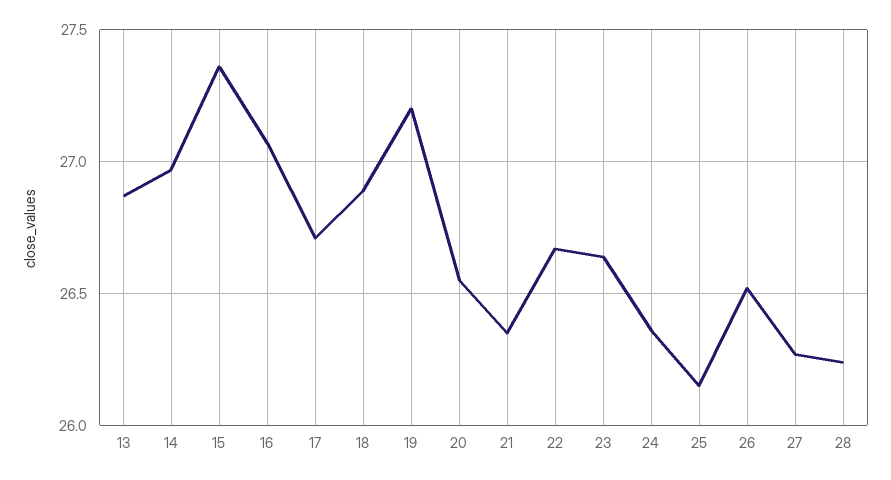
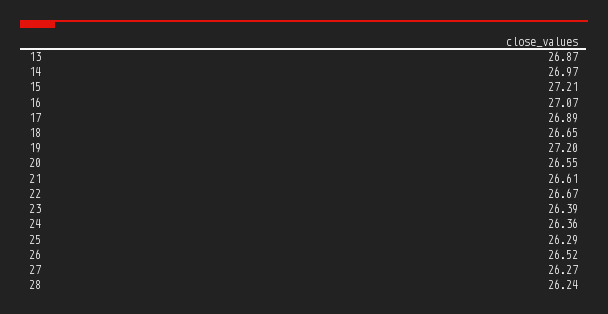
  {
    "13": 26.87,
    "14": 26.97,
-   "15": 27.35,
+   "15": 27.21,
    "16": 27.07,
-   "17": 26.7,
+   "17": 26.89,
-   "18": 26.9,
+   "18": 26.65,
    "19": 27.2,
    "20": 26.55,
-   "21": 26.35,
+   "21": 26.61,
    "22": 26.67,
-   "23": 26.65,
+   "23": 26.39,
    "24": 26.36,
-   "25": 26.15,
+   "25": 26.29,
    "26": 26.52,
    "27": 26.27,
    "28": 26.24
  }

